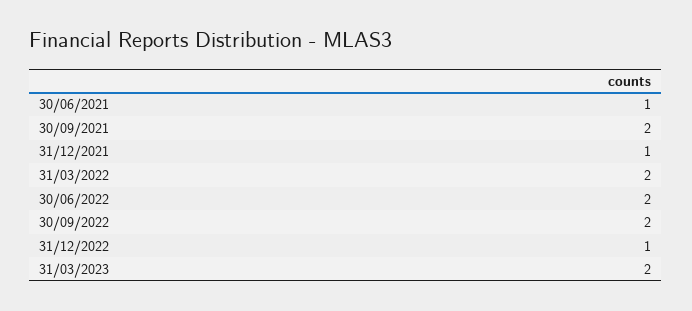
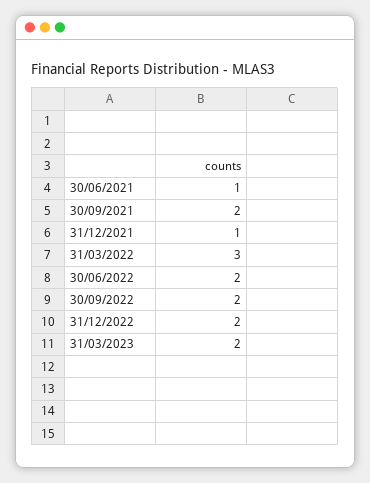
  {
    "30/06/2021": 1,
    "30/09/2021": 2,
    "31/12/2021": 1,
-   "31/03/2022": 2,
+   "31/03/2022": 3,
    "30/06/2022": 2,
    "30/09/2022": 2,
-   "31/12/2022": 1,
+   "31/12/2022": 2,
    "31/03/2023": 2
  }

